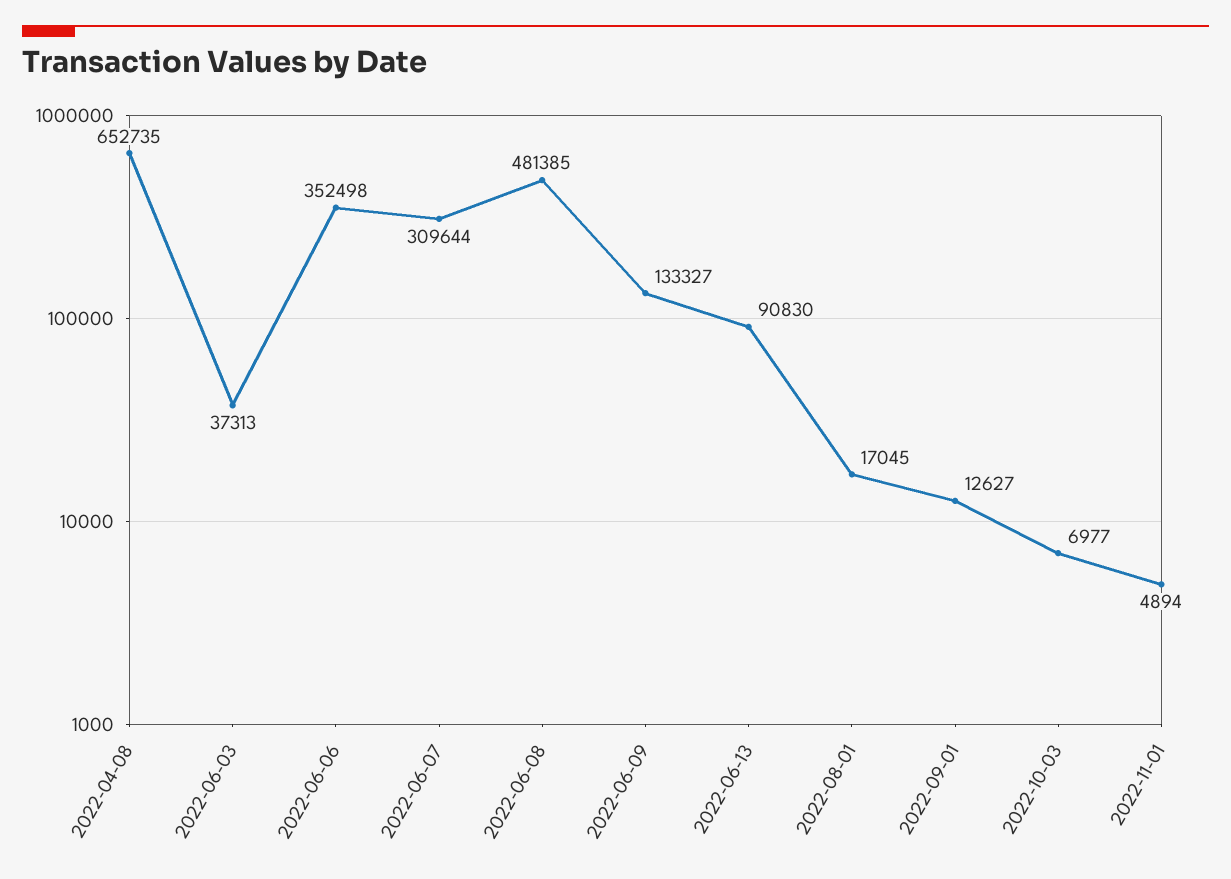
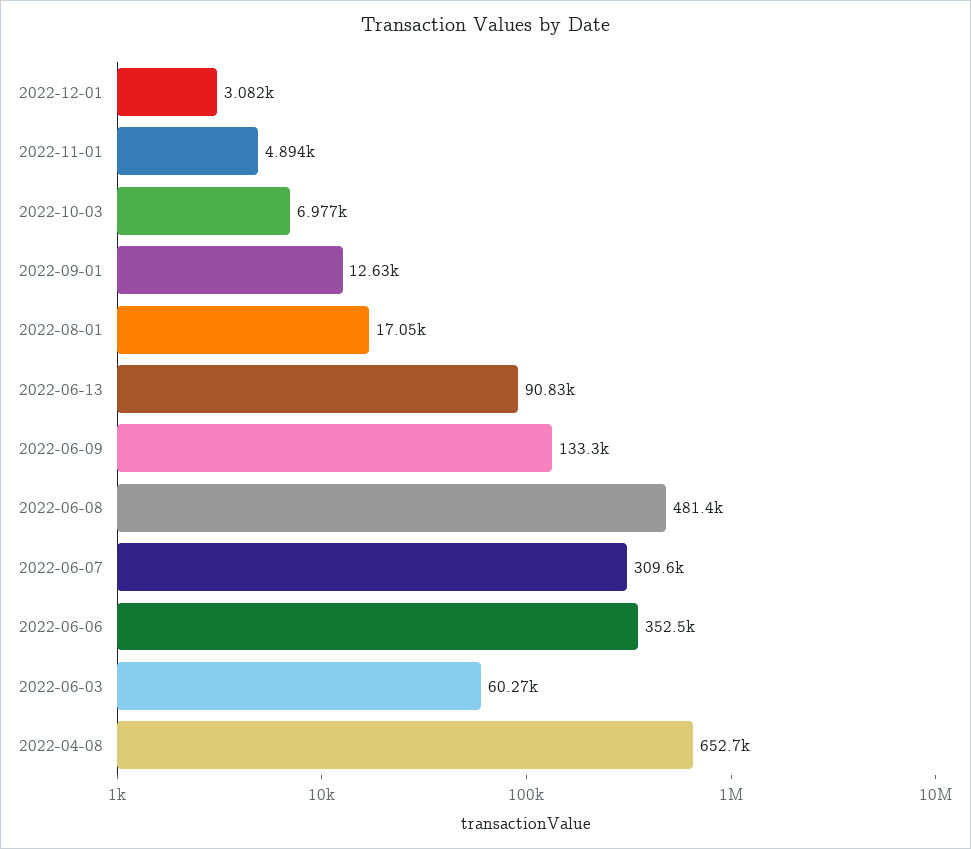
  {
    "2022-04-08": 652735,
-   "2022-06-03": 37313,
+   "2022-06-03": 60270,
    "2022-06-06": 352498,
    "2022-06-07": 309644,
    "2022-06-08": 481385,
    "2022-06-09": 133327,
    "2022-06-13": 90830,
    "2022-08-01": 17045,
    "2022-09-01": 12627,
    "2022-10-03": 6977,
-   "2022-11-01": 4894
+   "2022-11-01": 4894,
+   "2022-12-01": 3082
  }

